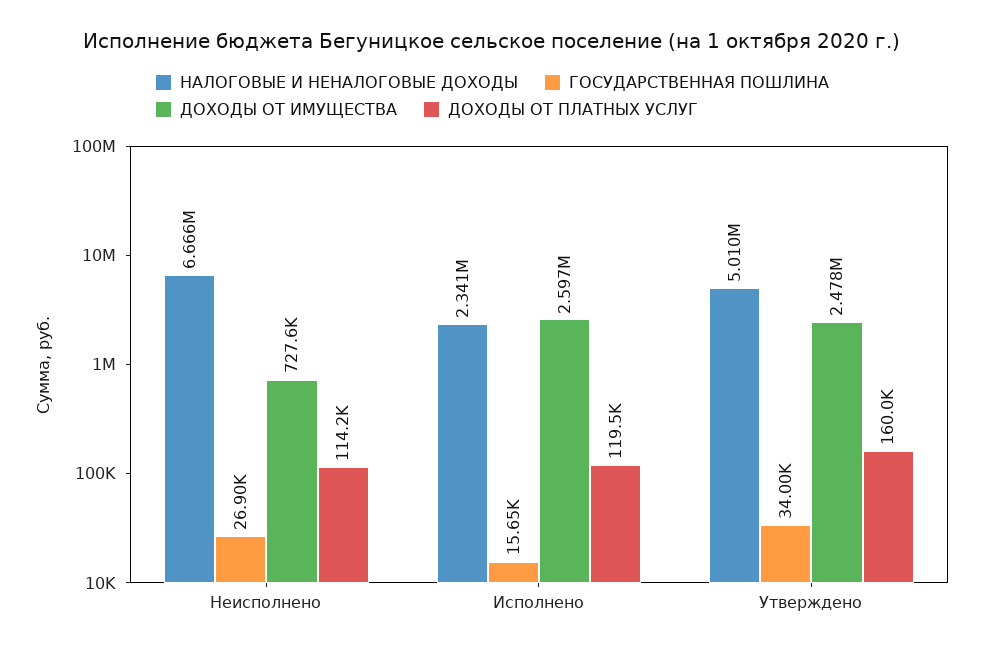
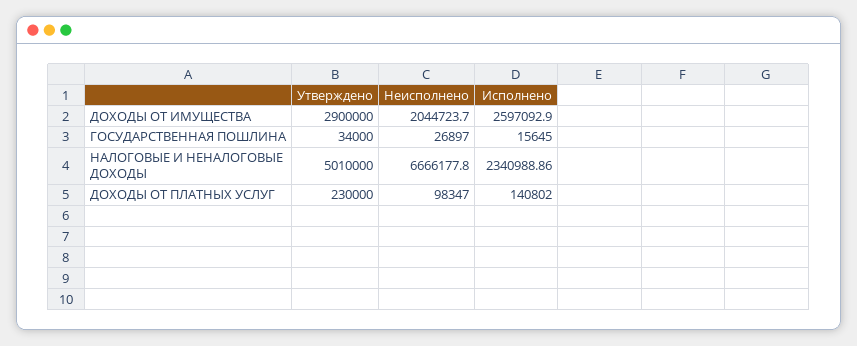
  {
    "НАЛОГОВЫЕ И НЕНАЛОГОВЫЕ ДОХОДЫ": {
      "Неисполнено": 6666177.8,
      "Исполнено": 2340988.86,
      "Утверждено": 5010000
    },
    "ГОСУДАРСТВЕННАЯ ПОШЛИНА": {
      "Неисполнено": 26897,
      "Исполнено": 15645,
      "Утверждено": 34000
    },
    "ДОХОДЫ ОТ ИМУЩЕСТВА": {
-     "Неисполнено": 727600,
+     "Неисполнено": 2044723.7,
      "Исполнено": 2597092.9,
-     "Утверждено": 2478000
+     "Утверждено": 2900000
    },
    "ДОХОДЫ ОТ ПЛАТНЫХ УСЛУГ": {
-     "Неисполнено": 114200,
+     "Неисполнено": 98347,
-     "Исполнено": 119500,
+     "Исполнено": 140802,
-     "Утверждено": 160000
+     "Утверждено": 230000
    }
  }

